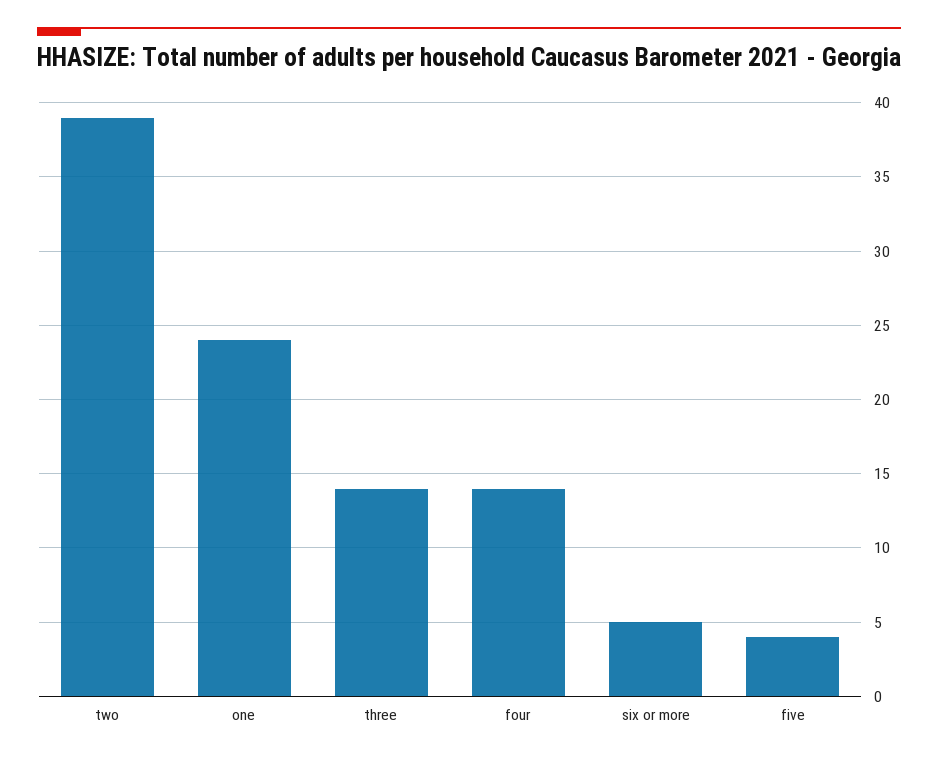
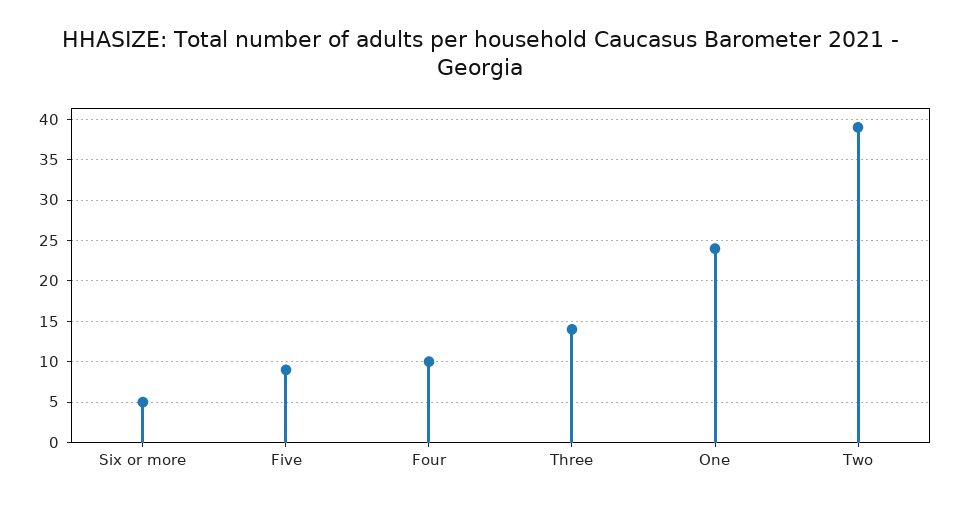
  {
    "two": 39,
    "one": 24,
    "three": 14,
-   "four": 14,
+   "four": 10,
    "six or more": 5,
-   "five": 4
+   "five": 9
  }

